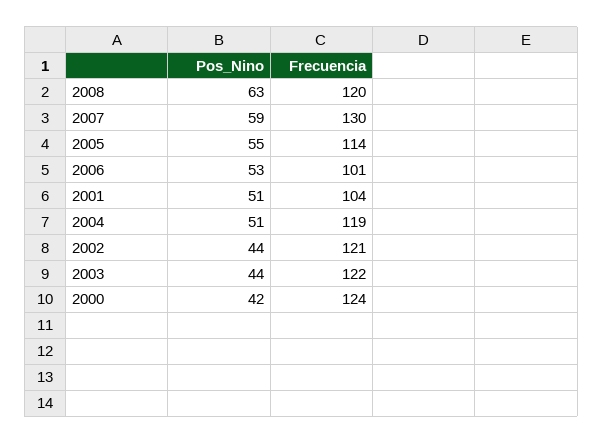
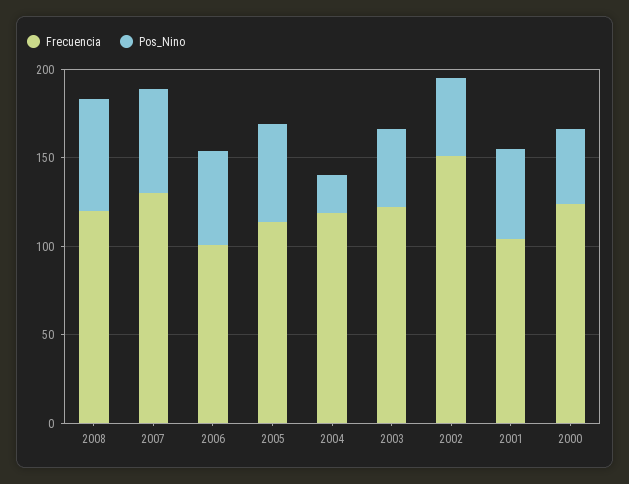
  {
    "Pos_Nino": {
      "2008": 63,
      "2007": 59,
      "2005": 55,
      "2006": 53,
      "2001": 51,
-     "2004": 51,
+     "2004": 20,
      "2002": 44,
      "2003": 44,
      "2000": 42
    },
    "Frecuencia": {
      "2008": 120,
      "2007": 130,
      "2005": 114,
      "2006": 101,
      "2001": 104,
      "2004": 119,
-     "2002": 121,
+     "2002": 150,
      "2003": 122,
      "2000": 124
    }
  }

